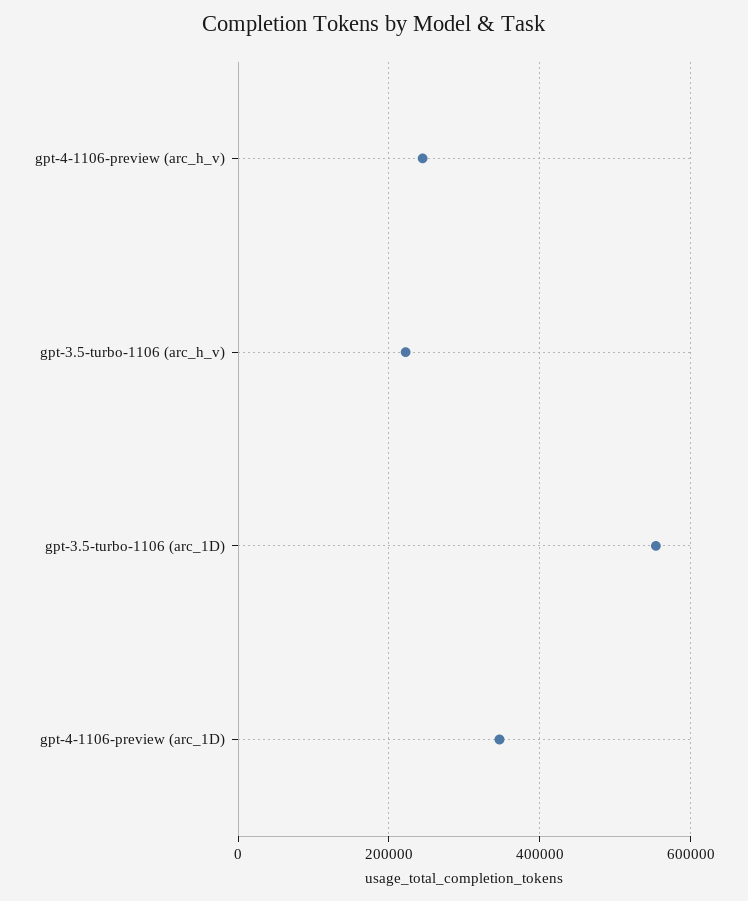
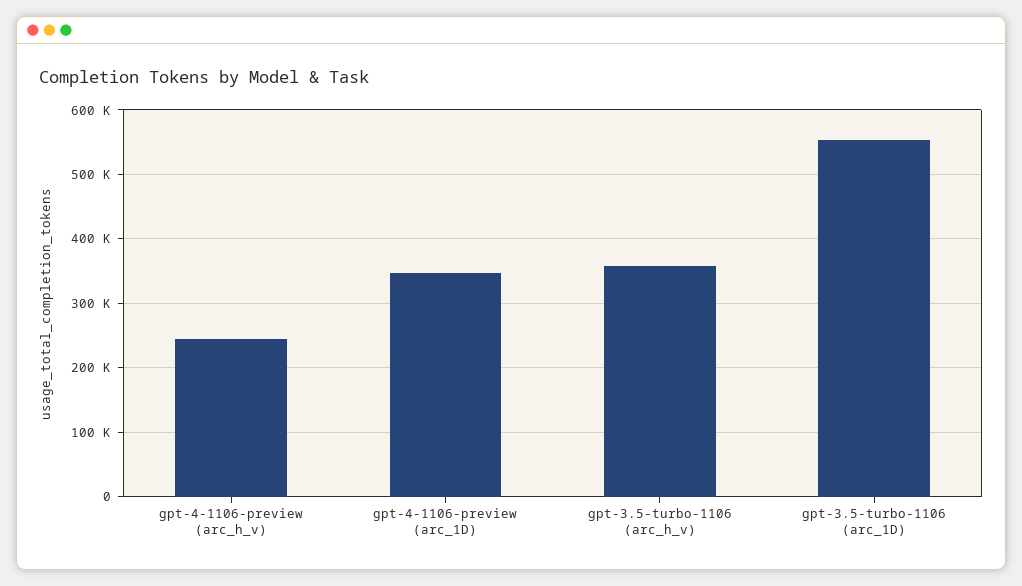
  {
    "gpt-4-1106-preview (arc_h_v)": 240000,
-   "gpt-3.5-turbo-1106 (arc_h_v)": 220000,
+   "gpt-3.5-turbo-1106 (arc_h_v)": 360000,
    "gpt-3.5-turbo-1106 (arc_1D)": 550000,
    "gpt-4-1106-preview (arc_1D)": 350000
  }

